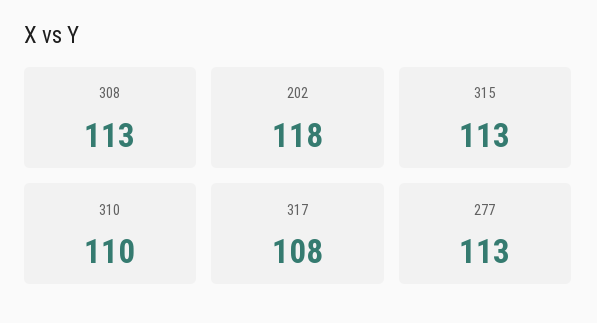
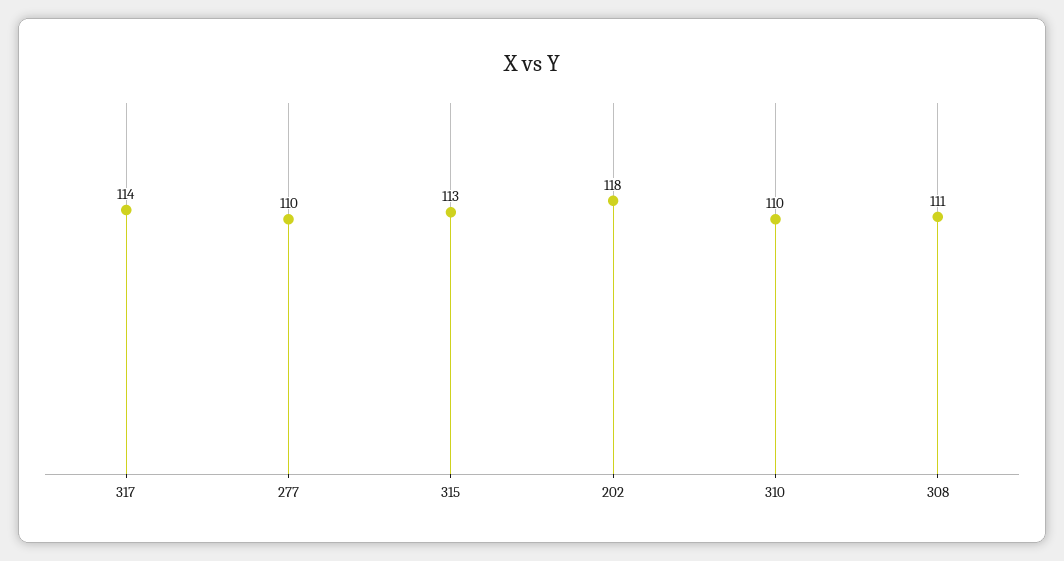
  {
-   "308": 113,
+   "308": 111,
    "202": 118,
    "315": 113,
    "310": 110,
-   "317": 108,
+   "317": 114,
-   "277": 113
+   "277": 110
  }

